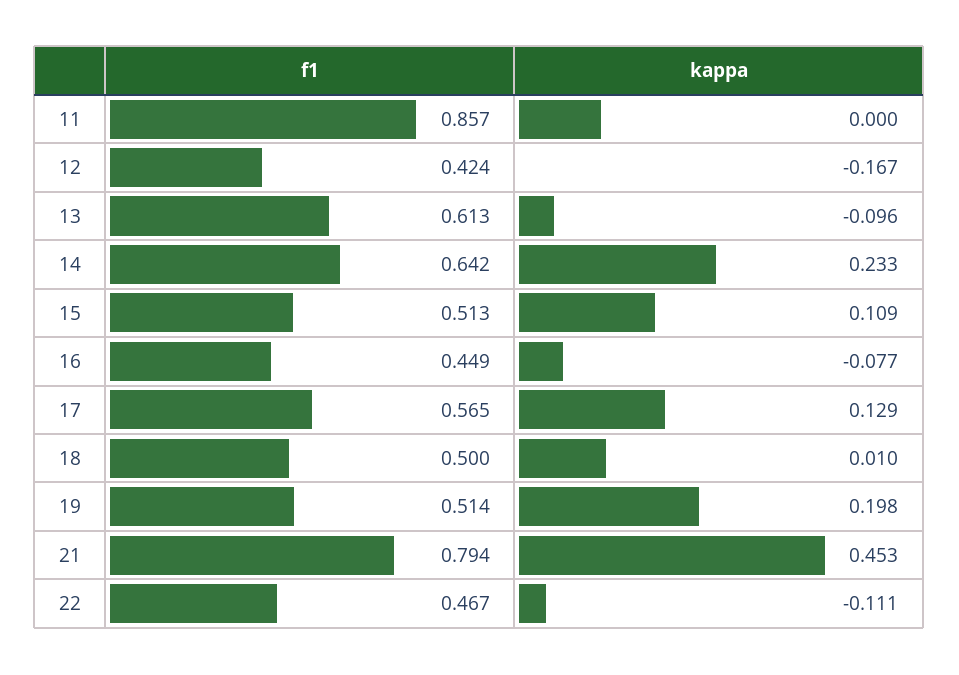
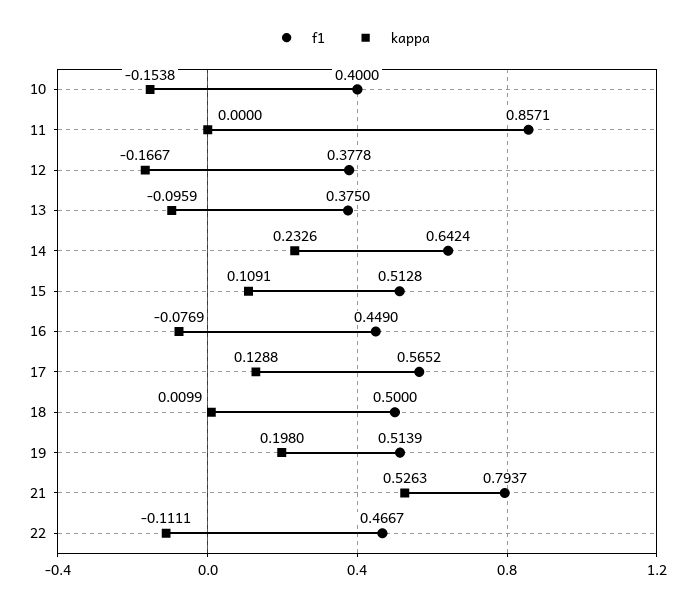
  {
    "f1": {
      "11": 0.8571,
-     "12": 0.424,
+     "12": 0.3778,
-     "13": 0.613,
+     "13": 0.375,
      "14": 0.6424,
      "15": 0.5128,
      "16": 0.449,
      "17": 0.5652,
      "18": 0.5,
      "19": 0.5139,
      "21": 0.7937,
-     "22": 0.4667
+     "22": 0.4667,
+     "10": 0.4
    },
    "kappa": {
      "11": 0,
      "12": -0.1667,
      "13": -0.0959,
      "14": 0.2326,
      "15": 0.1091,
      "16": -0.0769,
      "17": 0.1288,
      "18": 0.0099,
      "19": 0.198,
-     "21": 0.453,
+     "21": 0.5263,
-     "22": -0.1111
+     "22": -0.1111,
+     "10": -0.1538
    }
  }

